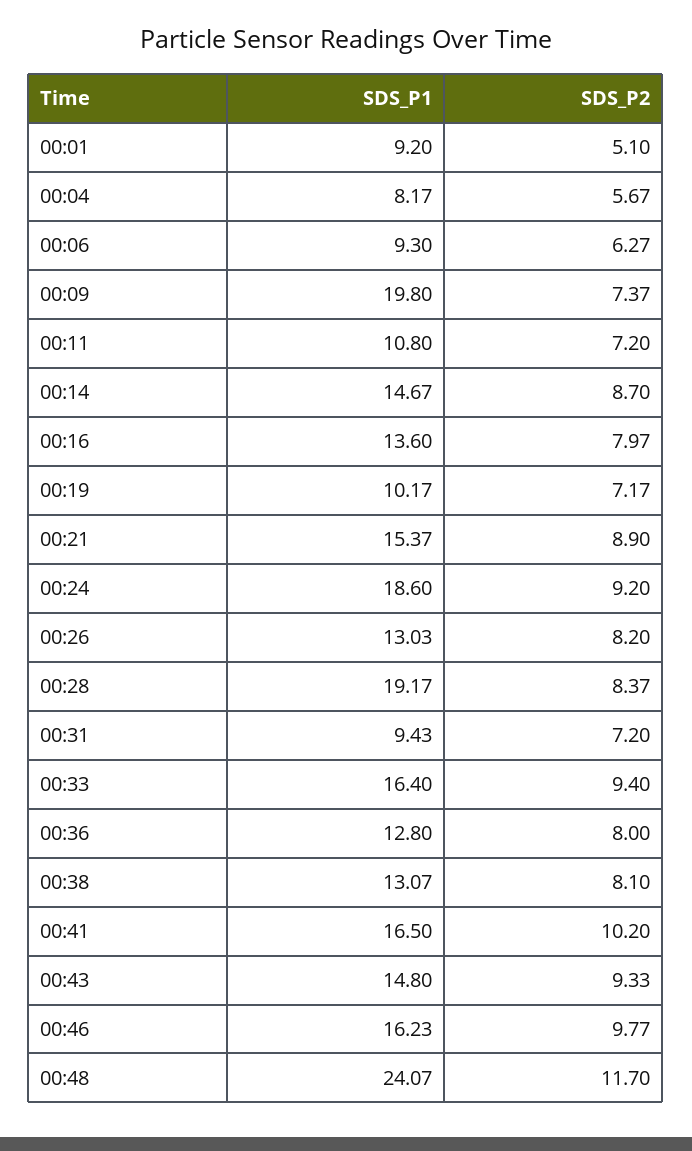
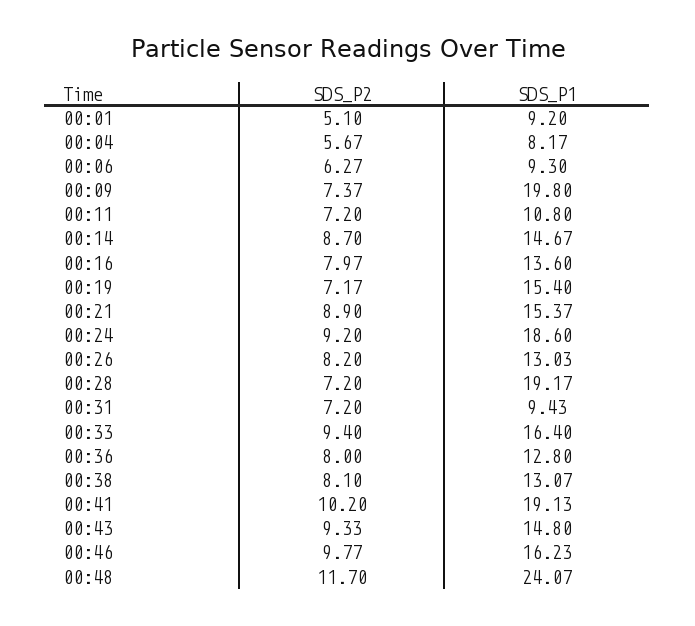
  {
    "SDS_P1": {
      "00:01": 9.2,
      "00:04": 8.17,
      "00:06": 9.3,
      "00:09": 19.8,
      "00:11": 10.8,
      "00:14": 14.67,
      "00:16": 13.6,
-     "00:19": 10.17,
+     "00:19": 15.4,
      "00:21": 15.37,
      "00:24": 18.6,
      "00:26": 13.03,
      "00:28": 19.17,
      "00:31": 9.43,
      "00:33": 16.4,
      "00:36": 12.8,
      "00:38": 13.07,
-     "00:41": 16.5,
+     "00:41": 19.13,
      "00:43": 14.8,
      "00:46": 16.23,
      "00:48": 24.07
    },
    "SDS_P2": {
      "00:01": 5.1,
      "00:04": 5.67,
      "00:06": 6.27,
      "00:09": 7.37,
      "00:11": 7.2,
      "00:14": 8.7,
      "00:16": 7.97,
      "00:19": 7.17,
      "00:21": 8.9,
      "00:24": 9.2,
      "00:26": 8.2,
-     "00:28": 8.37,
+     "00:28": 7.2,
      "00:31": 7.2,
      "00:33": 9.4,
      "00:36": 8,
      "00:38": 8.1,
      "00:41": 10.2,
      "00:43": 9.33,
      "00:46": 9.77,
      "00:48": 11.7
    }
  }

